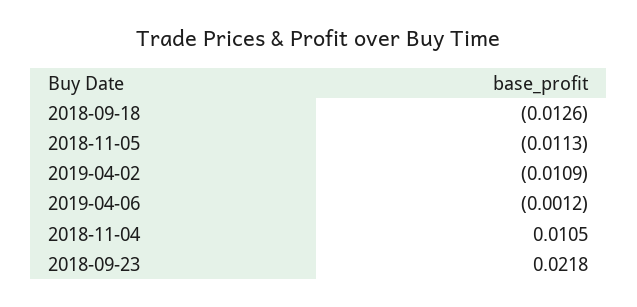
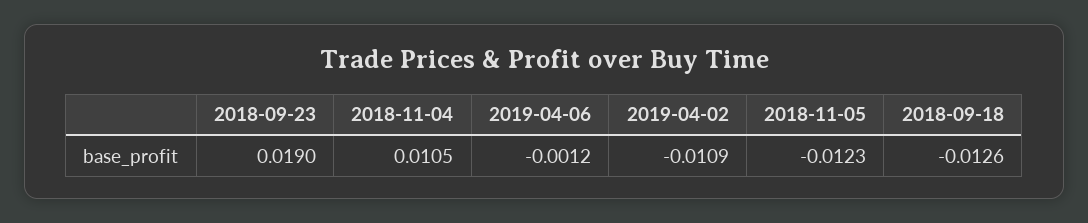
  {
    "2018-09-18": -0.0126,
-   "2018-11-05": -0.0113,
+   "2018-11-05": -0.0123,
    "2019-04-02": -0.0109,
    "2019-04-06": -0.0012,
    "2018-11-04": 0.0105,
-   "2018-09-23": 0.0218
+   "2018-09-23": 0.019
  }

